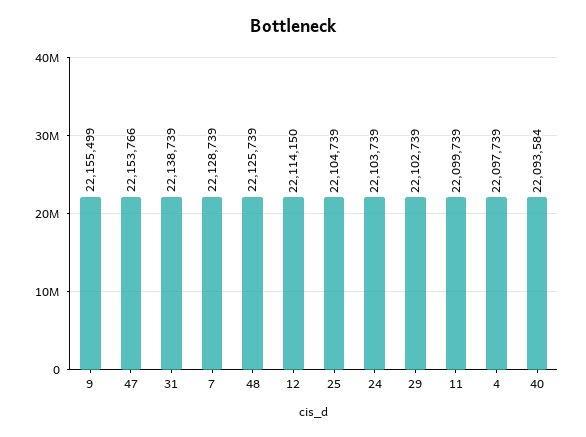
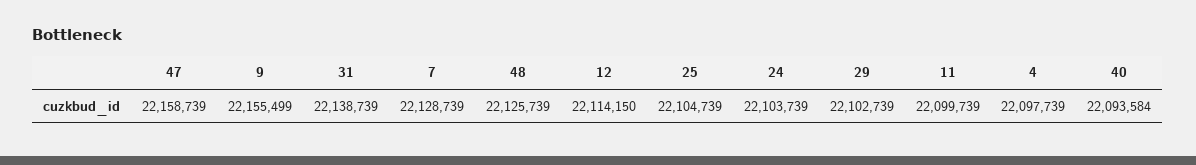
  {
    "9": 22155499,
-   "47": 22153766,
+   "47": 22158739,
    "31": 22138739,
    "7": 22128739,
    "48": 22125739,
    "12": 22114150,
    "25": 22104739,
    "24": 22103739,
    "29": 22102739,
    "11": 22099739,
    "4": 22097739,
    "40": 22093584
  }

